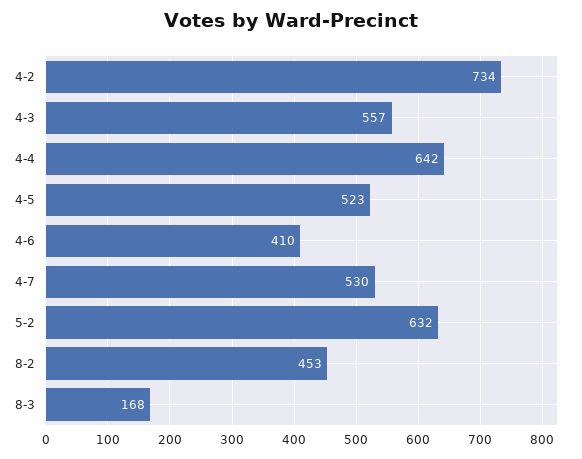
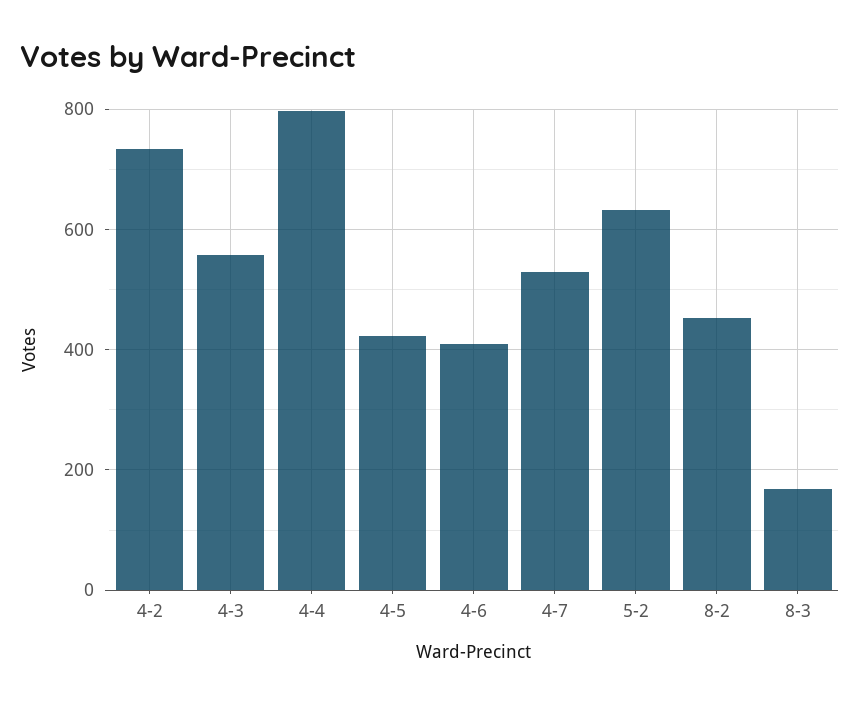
  {
    "4-2": 734,
    "4-3": 557,
-   "4-4": 642,
+   "4-4": 800,
-   "4-5": 523,
+   "4-5": 420,
    "4-6": 410,
    "4-7": 530,
    "5-2": 632,
    "8-2": 453,
    "8-3": 168
  }

